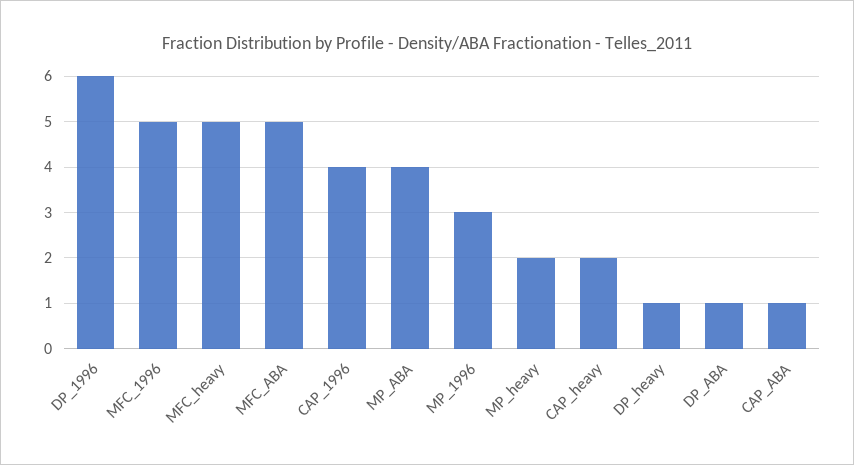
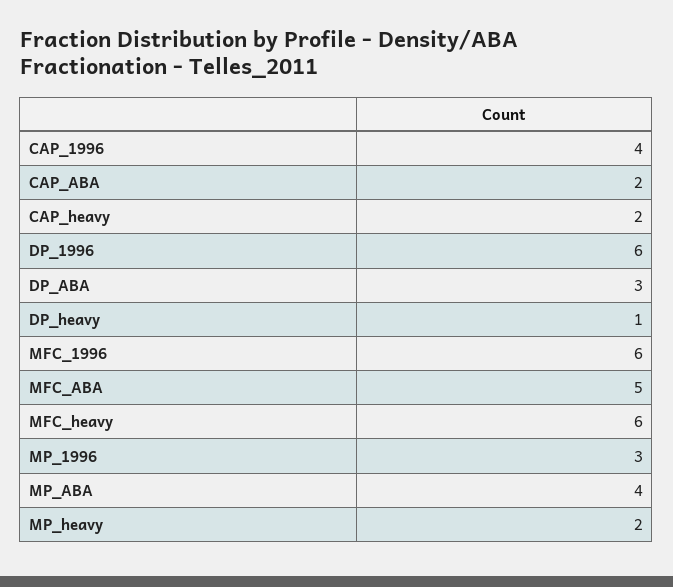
  {
    "DP_1996": 6,
-   "MFC_1996": 5,
+   "MFC_1996": 6,
-   "MFC_heavy": 5,
+   "MFC_heavy": 6,
    "MFC_ABA": 5,
    "CAP_1996": 4,
    "MP_ABA": 4,
    "MP_1996": 3,
    "MP_heavy": 2,
    "CAP_heavy": 2,
    "DP_heavy": 1,
-   "DP_ABA": 1,
+   "DP_ABA": 3,
-   "CAP_ABA": 1
+   "CAP_ABA": 2
  }

